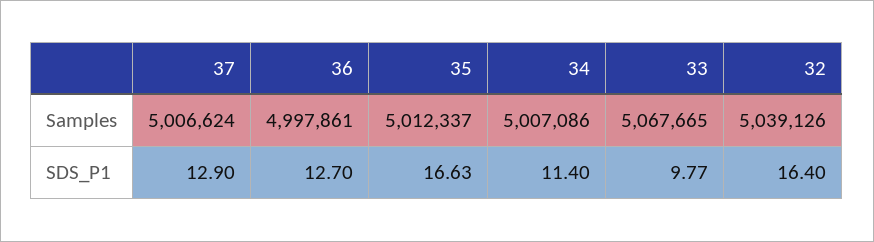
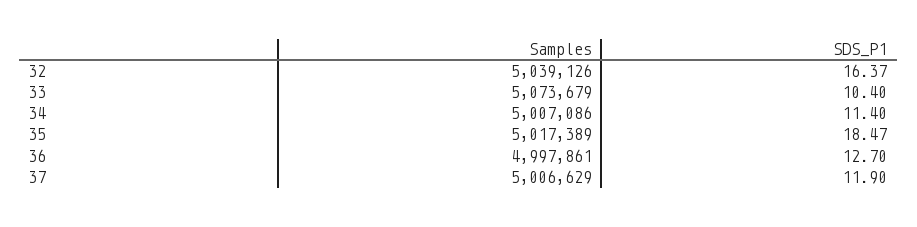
  {
    "37": {
-     "Samples": 5006624,
+     "Samples": 5006629,
-     "SDS_P1": 12.9
+     "SDS_P1": 11.9
    },
    "36": {
      "Samples": 4997861,
      "SDS_P1": 12.7
    },
    "35": {
-     "Samples": 5012337,
+     "Samples": 5017389,
-     "SDS_P1": 16.63
+     "SDS_P1": 18.47
    },
    "34": {
      "Samples": 5007086,
      "SDS_P1": 11.4
    },
    "33": {
-     "Samples": 5067665,
+     "Samples": 5073679,
-     "SDS_P1": 9.77
+     "SDS_P1": 10.4
    },
    "32": {
      "Samples": 5039126,
-     "SDS_P1": 16.4
+     "SDS_P1": 16.37
    }
  }

